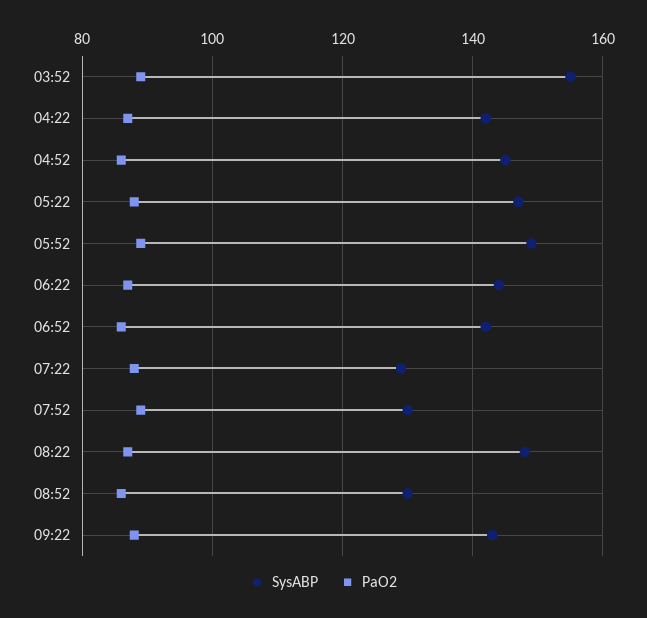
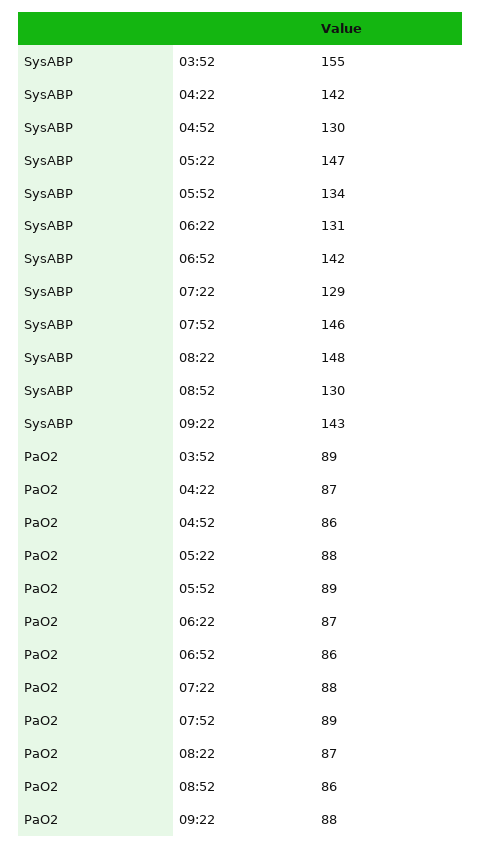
  {
    "SysABP": {
      "03:52": 155,
      "04:22": 142,
-     "04:52": 145,
+     "04:52": 130,
      "05:22": 147,
-     "05:52": 150,
+     "05:52": 134,
-     "06:22": 145,
+     "06:22": 131,
      "06:52": 142,
      "07:22": 129,
-     "07:52": 130,
+     "07:52": 146,
      "08:22": 148,
      "08:52": 130,
      "09:22": 143
    },
    "PaO2": {
      "03:52": 89,
      "04:22": 87,
      "04:52": 86,
      "05:22": 88,
      "05:52": 89,
      "06:22": 87,
      "06:52": 86,
      "07:22": 88,
      "07:52": 89,
      "08:22": 87,
      "08:52": 86,
      "09:22": 88
    }
  }

